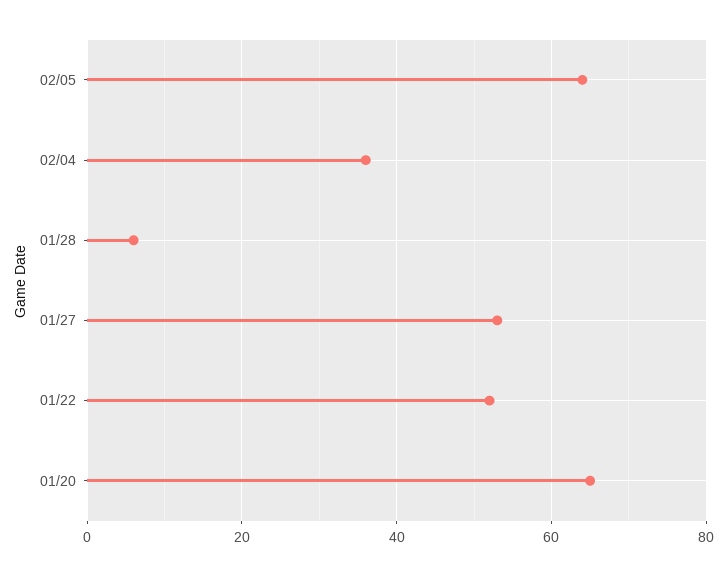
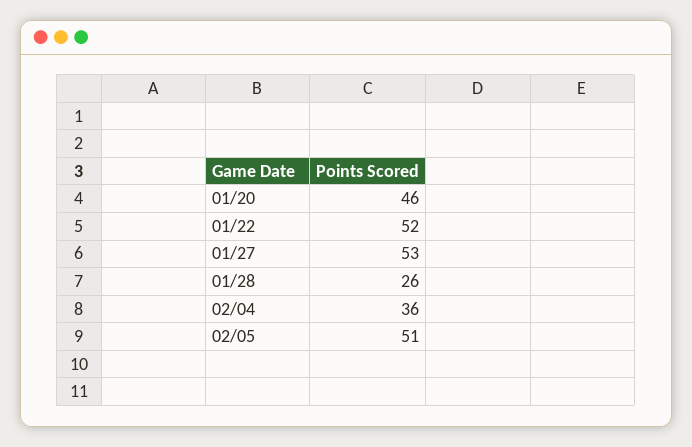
  {
-   "02/05": 65,
+   "02/05": 51,
    "02/04": 36,
-   "01/28": 5,
+   "01/28": 26,
    "01/27": 53,
    "01/22": 52,
-   "01/20": 65
+   "01/20": 46
  }

